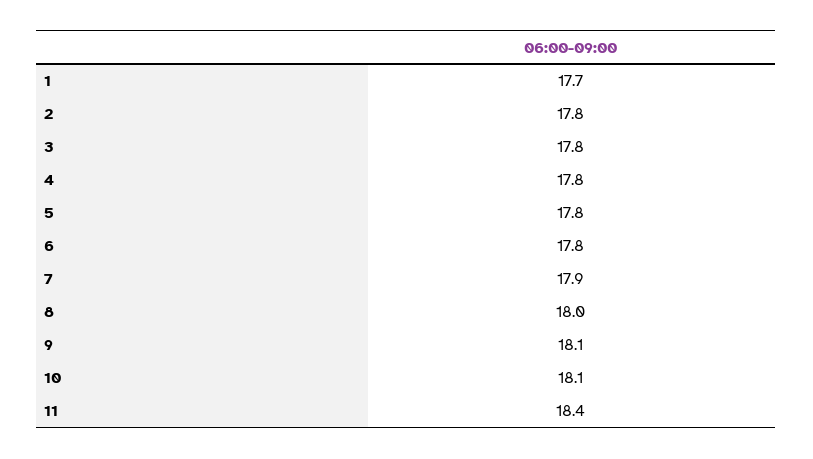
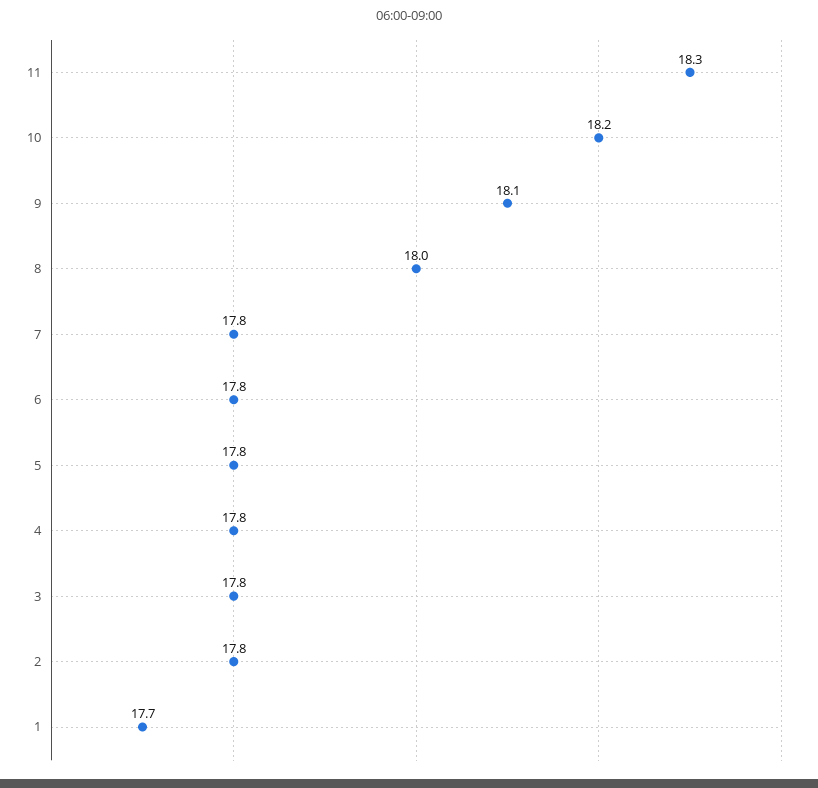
  {
    "1": 17.7,
    "2": 17.8,
    "3": 17.8,
    "4": 17.8,
    "5": 17.8,
    "6": 17.8,
-   "7": 17.9,
+   "7": 17.8,
    "8": 18,
    "9": 18.1,
-   "10": 18.1,
+   "10": 18.2,
-   "11": 18.4
+   "11": 18.3
  }

